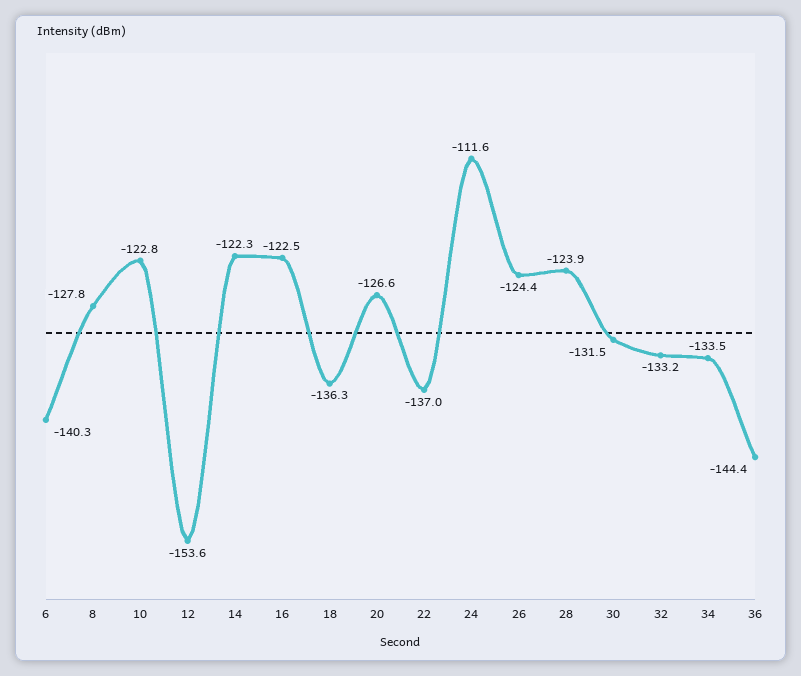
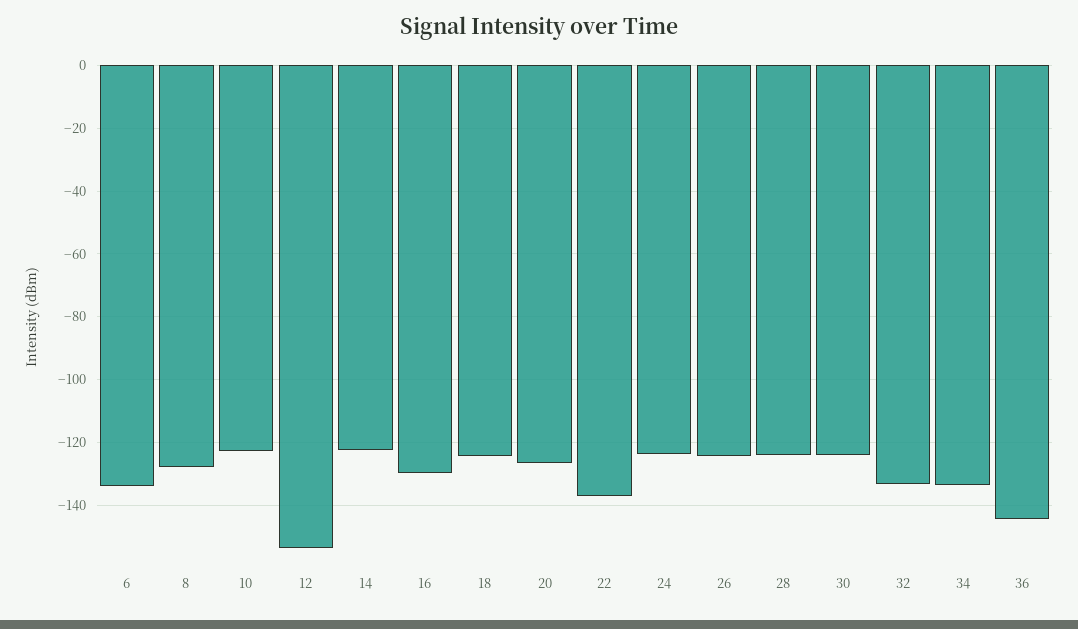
  {
-   "6": -140.3,
+   "6": -134,
    "8": -127.8,
    "10": -122.8,
    "12": -153.6,
    "14": -122.3,
-   "16": -122.5,
+   "16": -130,
-   "18": -136.3,
+   "18": -124,
    "20": -126.6,
    "22": -137,
-   "24": -111.6,
+   "24": -124,
    "26": -124.4,
    "28": -123.9,
-   "30": -131.5,
+   "30": -124,
    "32": -133.2,
    "34": -133.5,
    "36": -144.4
  }

